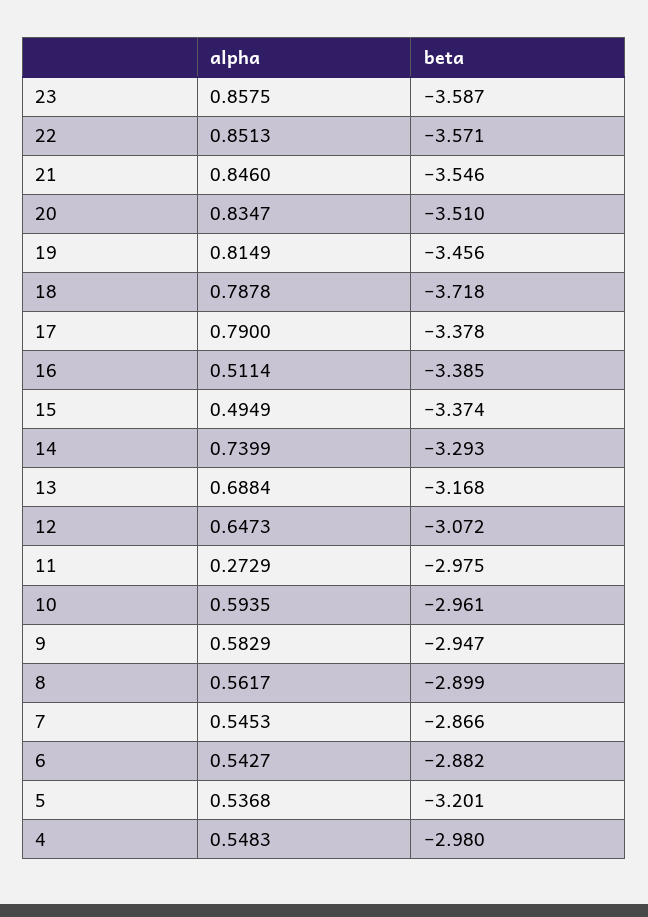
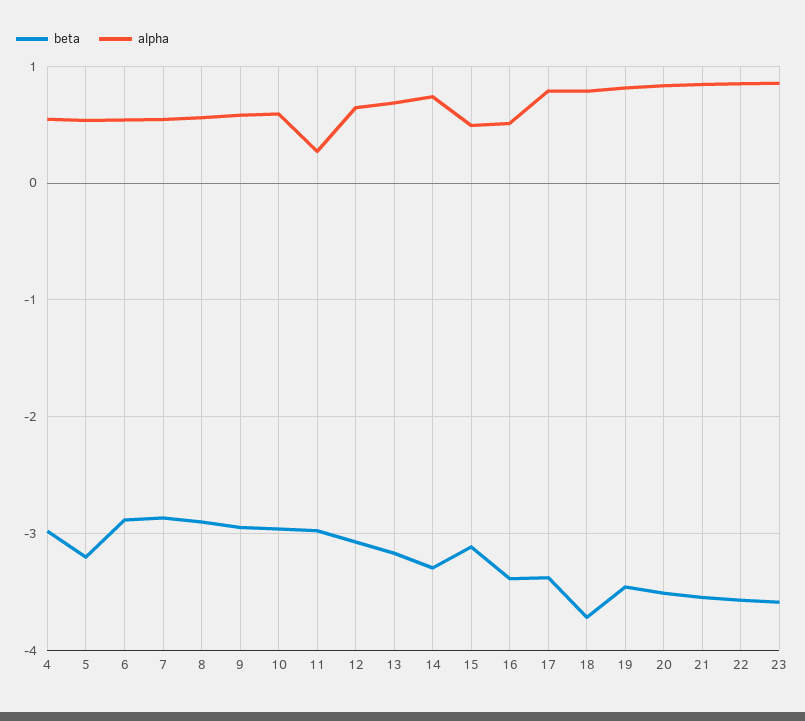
  {
    "alpha": {
      "23": 0.8575,
      "22": 0.8513,
      "21": 0.846,
      "20": 0.8347,
      "19": 0.8149,
      "18": 0.7878,
      "17": 0.79,
      "16": 0.5114,
      "15": 0.4949,
      "14": 0.7399,
      "13": 0.6884,
      "12": 0.6473,
      "11": 0.2729,
      "10": 0.5935,
      "9": 0.5829,
      "8": 0.5617,
      "7": 0.5453,
      "6": 0.5427,
      "5": 0.5368,
      "4": 0.5483
    },
    "beta": {
      "23": -3.587,
      "22": -3.571,
      "21": -3.546,
      "20": -3.51,
      "19": -3.456,
      "18": -3.718,
      "17": -3.378,
      "16": -3.385,
-     "15": -3.374,
+     "15": -3.1,
      "14": -3.293,
      "13": -3.168,
      "12": -3.072,
      "11": -2.975,
      "10": -2.961,
      "9": -2.947,
      "8": -2.899,
      "7": -2.866,
      "6": -2.882,
      "5": -3.201,
      "4": -2.98
    }
  }

